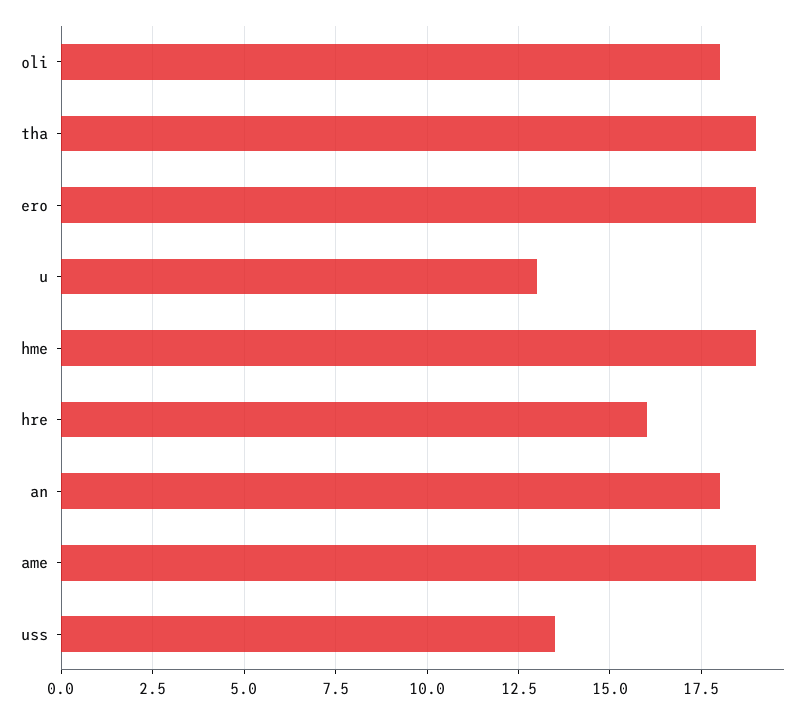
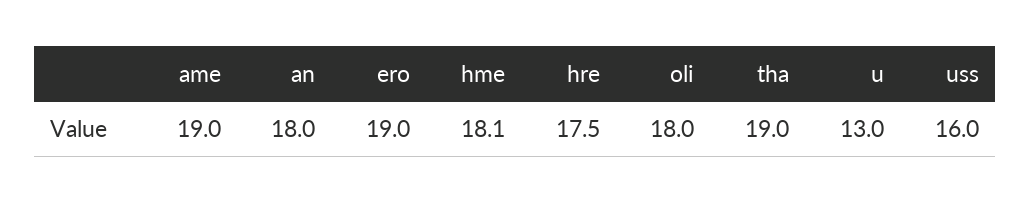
  {
    "oli": 18,
    "tha": 19,
    "ero": 19,
    "u": 13,
-   "hme": 19,
+   "hme": 18.1,
-   "hre": 16,
+   "hre": 17.5,
    "an": 18,
    "ame": 19,
-   "uss": 13.5
+   "uss": 16
  }

